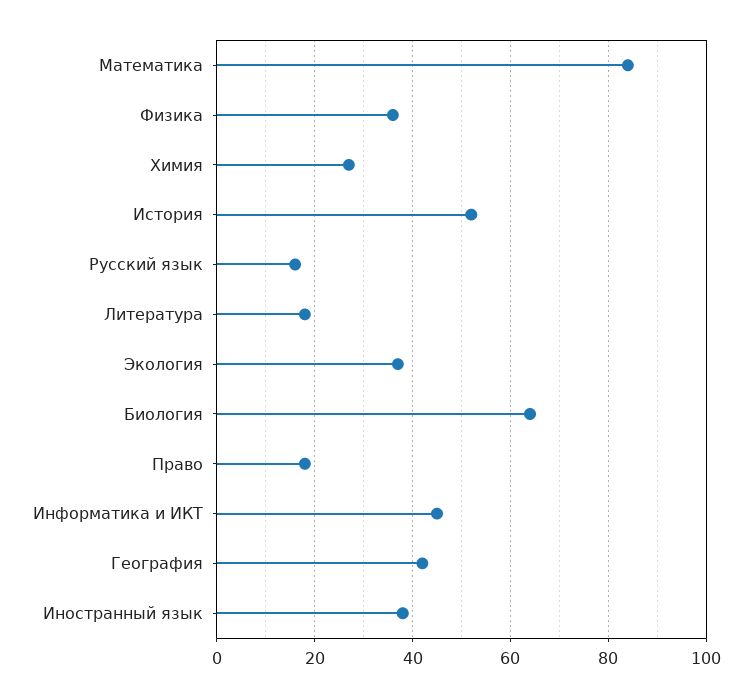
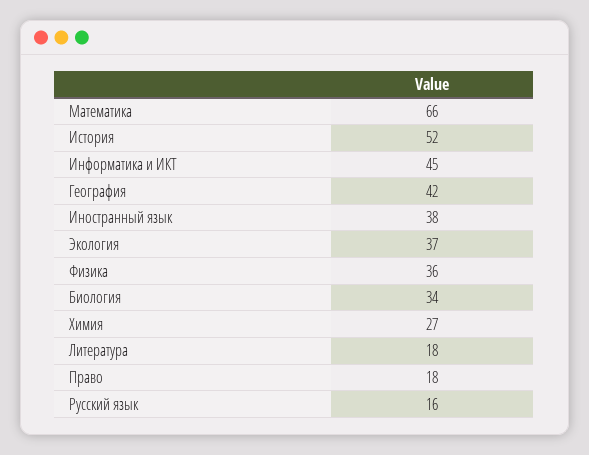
  {
-   "Математика": 85,
+   "Математика": 66,
    "Физика": 36,
    "Химия": 27,
    "История": 52,
    "Русский язык": 16,
    "Литература": 18,
    "Экология": 37,
-   "Биология": 65,
+   "Биология": 34,
    "Право": 18,
    "Информатика и ИКТ": 45,
    "География": 42,
    "Иностранный язык": 38
  }

